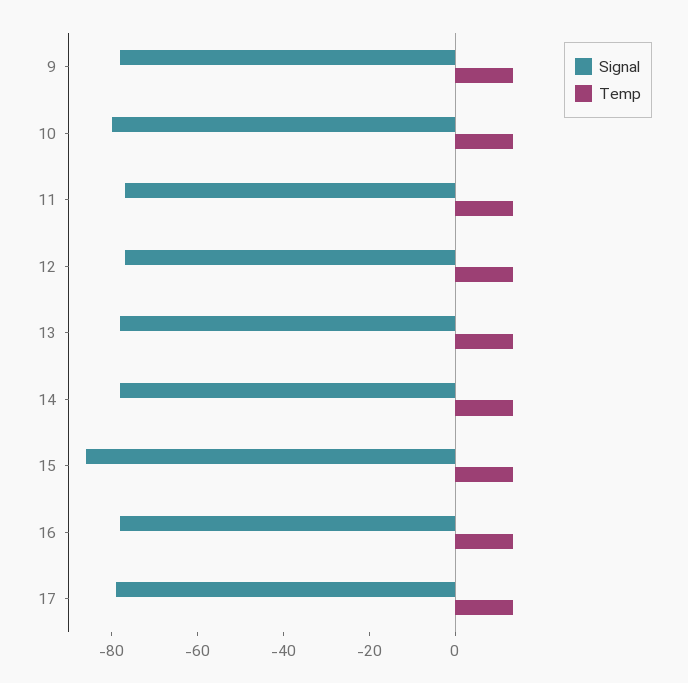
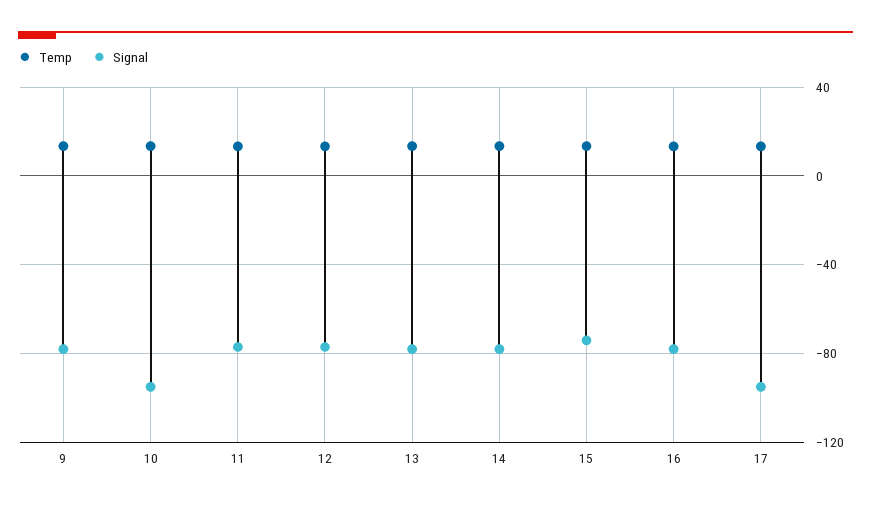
  {
    "Signal": {
      "9": -80,
-     "10": -80,
+     "10": -95,
      "11": -75,
      "12": -75,
      "13": -80,
      "14": -80,
-     "15": -85,
+     "15": -75,
      "16": -80,
-     "17": -80
+     "17": -95
    },
    "Temp": {
      "9": 15,
      "10": 15,
      "11": 15,
      "12": 15,
      "13": 15,
      "14": 15,
      "15": 15,
      "16": 15,
      "17": 15
    }
  }

